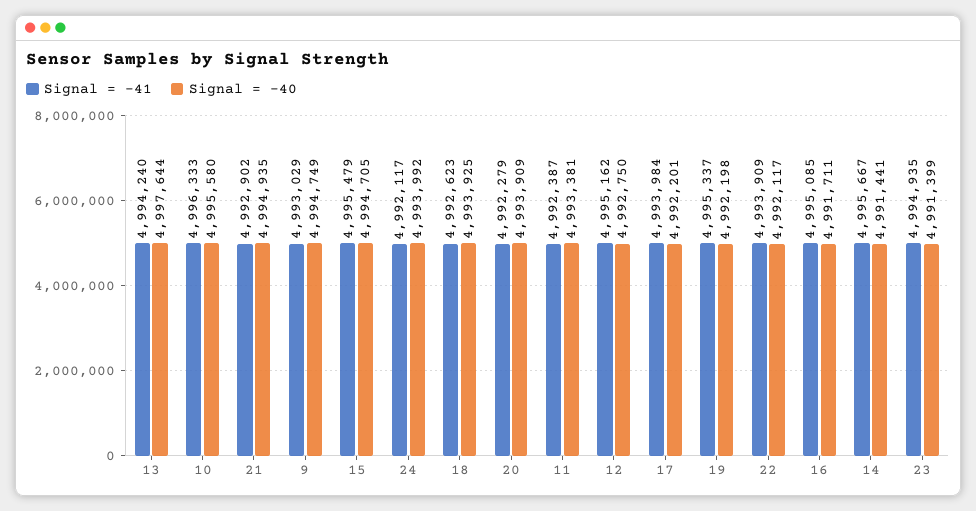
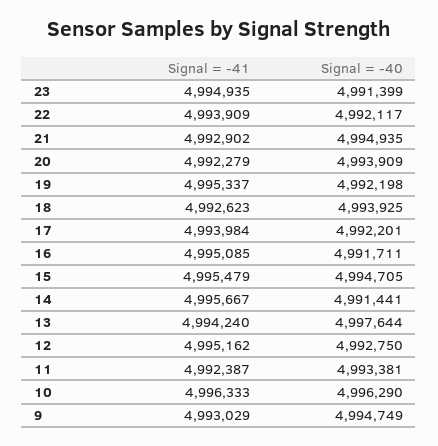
  {
    "Signal = -41": {
      "13": 4994240,
      "10": 4996333,
      "21": 4992902,
      "9": 4993029,
      "15": 4995479,
-     "24": 4992117,
      "18": 4992623,
      "20": 4992279,
      "11": 4992387,
      "12": 4995162,
      "17": 4993984,
      "19": 4995337,
      "22": 4993909,
      "16": 4995085,
      "14": 4995667,
      "23": 4994935
    },
    "Signal = -40": {
      "13": 4997644,
-     "10": 4995580,
+     "10": 4996290,
      "21": 4994935,
      "9": 4994749,
      "15": 4994705,
-     "24": 4993992,
      "18": 4993925,
      "20": 4993909,
      "11": 4993381,
      "12": 4992750,
      "17": 4992201,
      "19": 4992198,
      "22": 4992117,
      "16": 4991711,
      "14": 4991441,
      "23": 4991399
    }
  }

